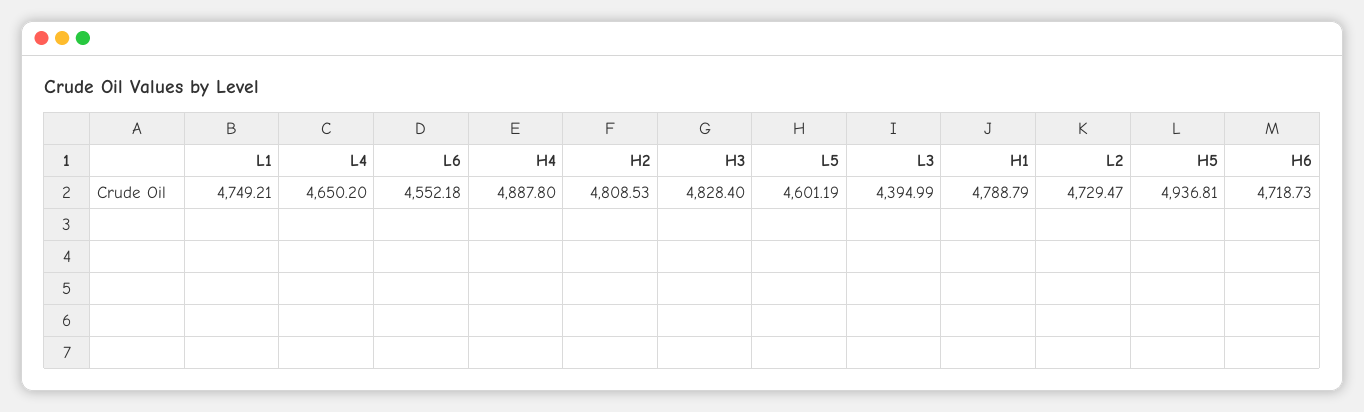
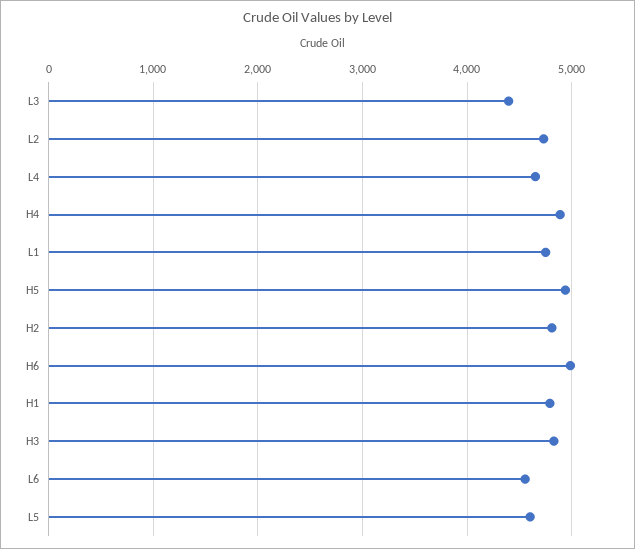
  {
    "L1": 4749.21,
    "L4": 4650.2,
    "L6": 4552.18,
    "H4": 4887.8,
    "H2": 4808.53,
    "H3": 4828.4,
    "L5": 4601.19,
    "L3": 4394.99,
    "H1": 4788.79,
    "L2": 4729.47,
    "H5": 4936.81,
-   "H6": 4718.73
+   "H6": 5000
  }

